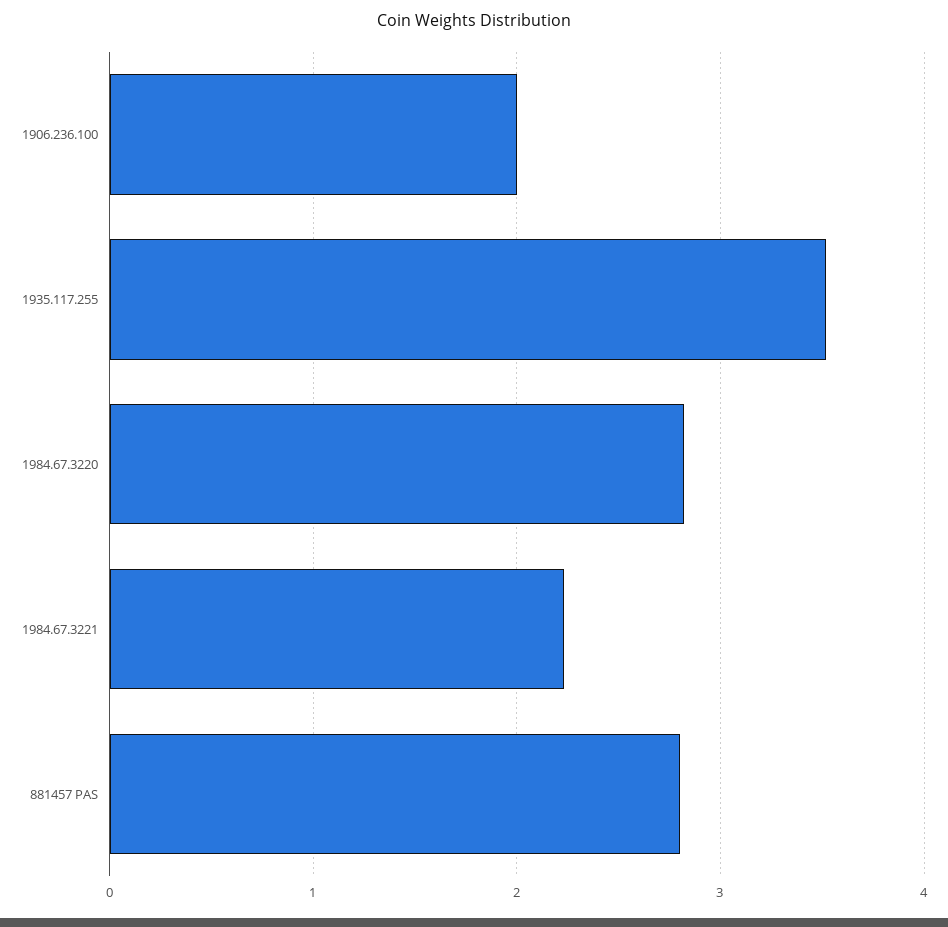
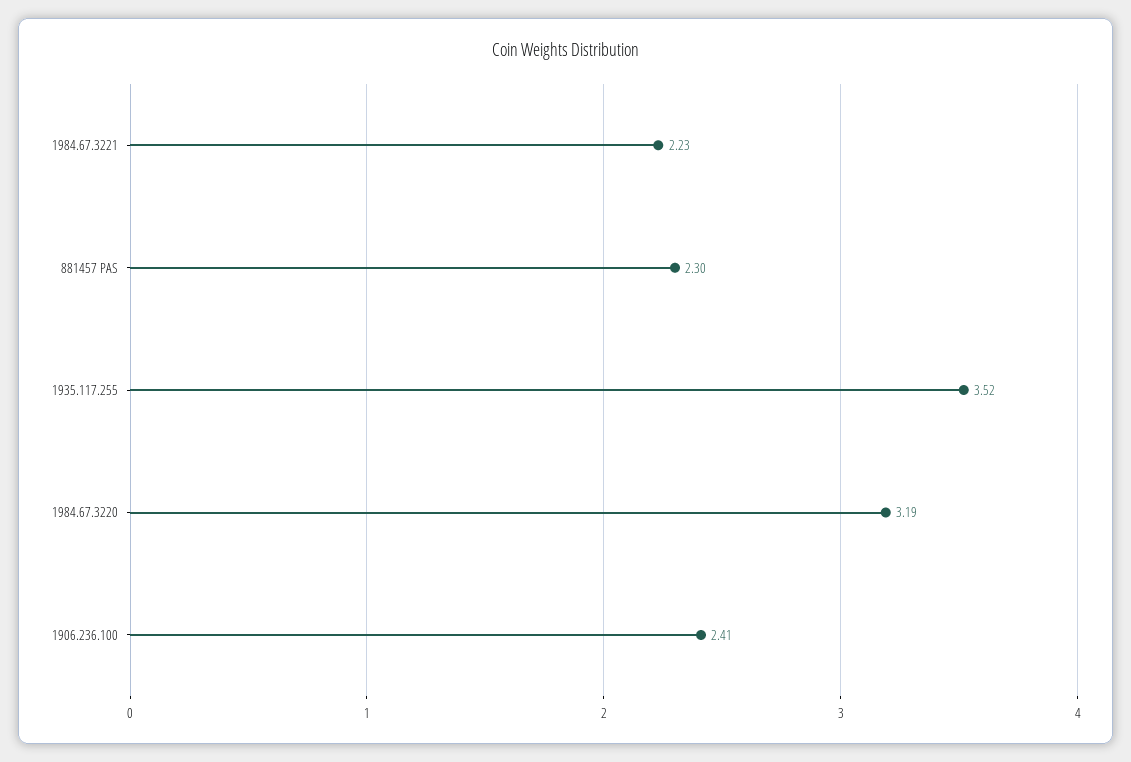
  {
-   "1906.236.100": 2,
+   "1906.236.100": 2.41,
    "1935.117.255": 3.52,
-   "1984.67.3220": 2.8,
+   "1984.67.3220": 3.19,
    "1984.67.3221": 2.23,
-   "881457 PAS": 2.8
+   "881457 PAS": 2.3
  }

